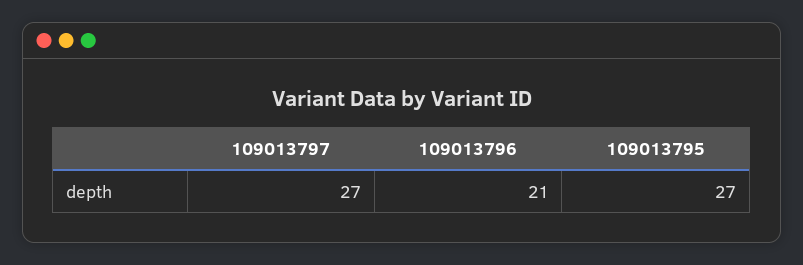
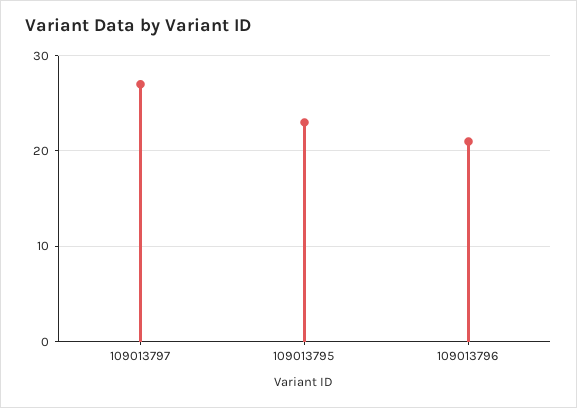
  {
    "109013797": 27,
    "109013796": 21,
-   "109013795": 27
+   "109013795": 23
  }

